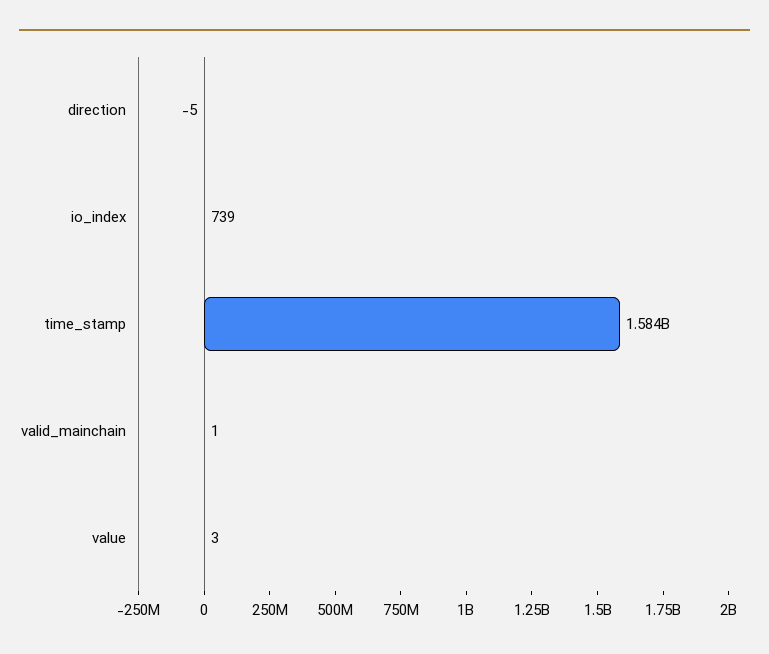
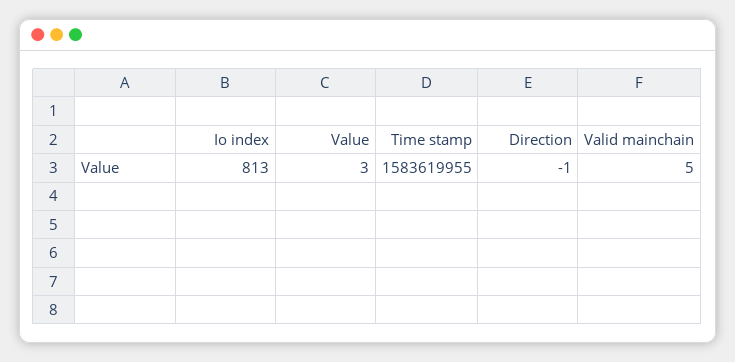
  {
-   "direction": -5,
+   "direction": -1,
-   "io_index": 739,
+   "io_index": 813,
    "time_stamp": 1583619955,
-   "valid_mainchain": 1,
+   "valid_mainchain": 5,
    "value": 3
  }

